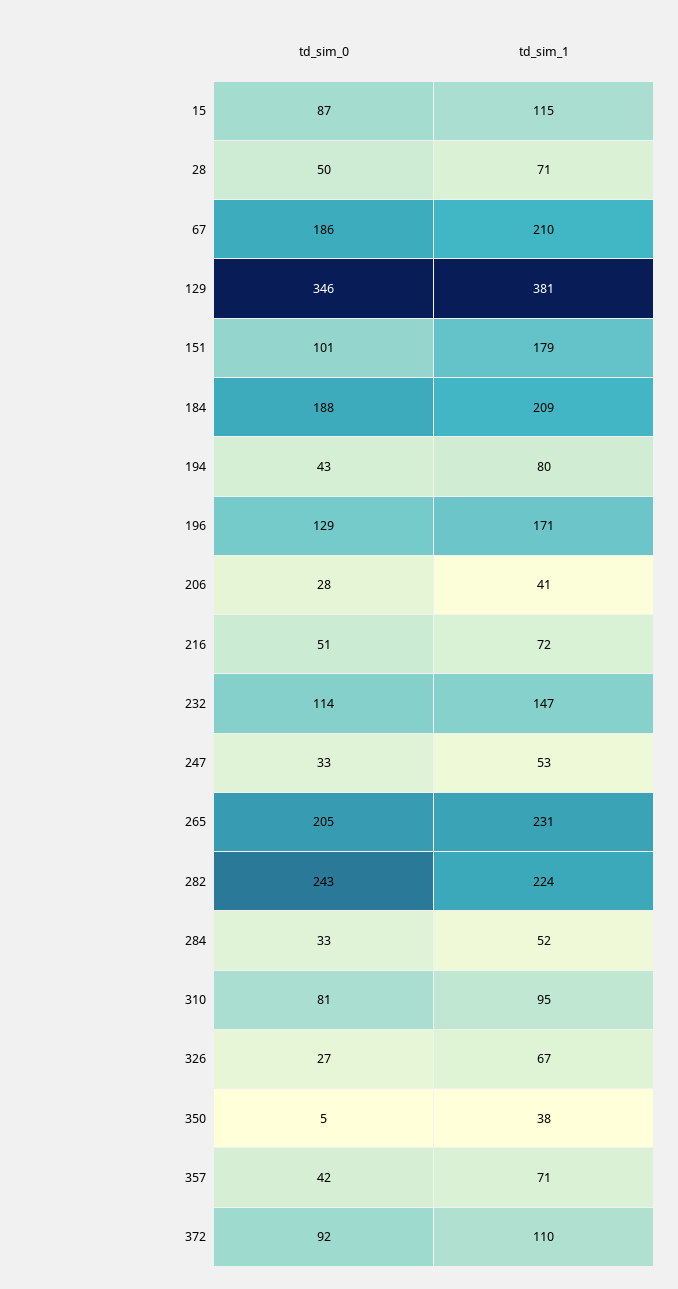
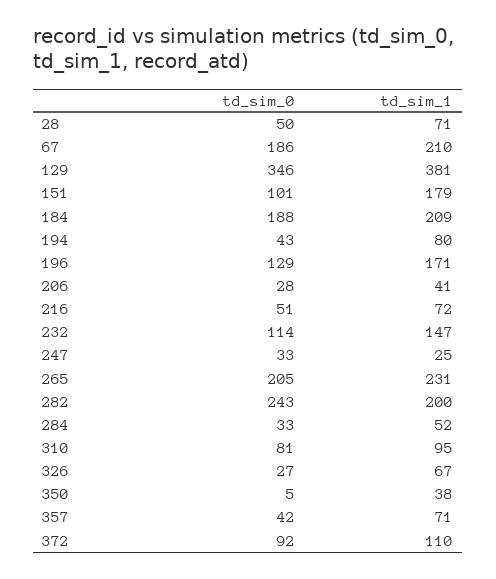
  {
    "td_sim_0": {
-     "15": 87,
      "28": 50,
      "67": 186,
      "129": 346,
      "151": 101,
      "184": 188,
      "194": 43,
      "196": 129,
      "206": 28,
      "216": 51,
      "232": 114,
      "247": 33,
      "265": 205,
      "282": 243,
      "284": 33,
      "310": 81,
      "326": 27,
      "350": 5,
      "357": 42,
      "372": 92
    },
    "td_sim_1": {
-     "15": 115,
      "28": 71,
      "67": 210,
      "129": 381,
      "151": 179,
      "184": 209,
      "194": 80,
      "196": 171,
      "206": 41,
      "216": 72,
      "232": 147,
-     "247": 53,
+     "247": 25,
      "265": 231,
-     "282": 224,
+     "282": 200,
      "284": 52,
      "310": 95,
      "326": 67,
      "350": 38,
      "357": 71,
      "372": 110
    }
  }

